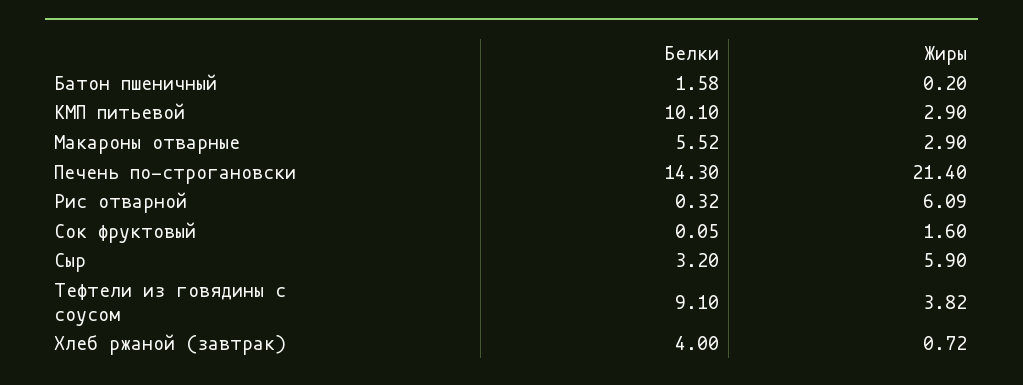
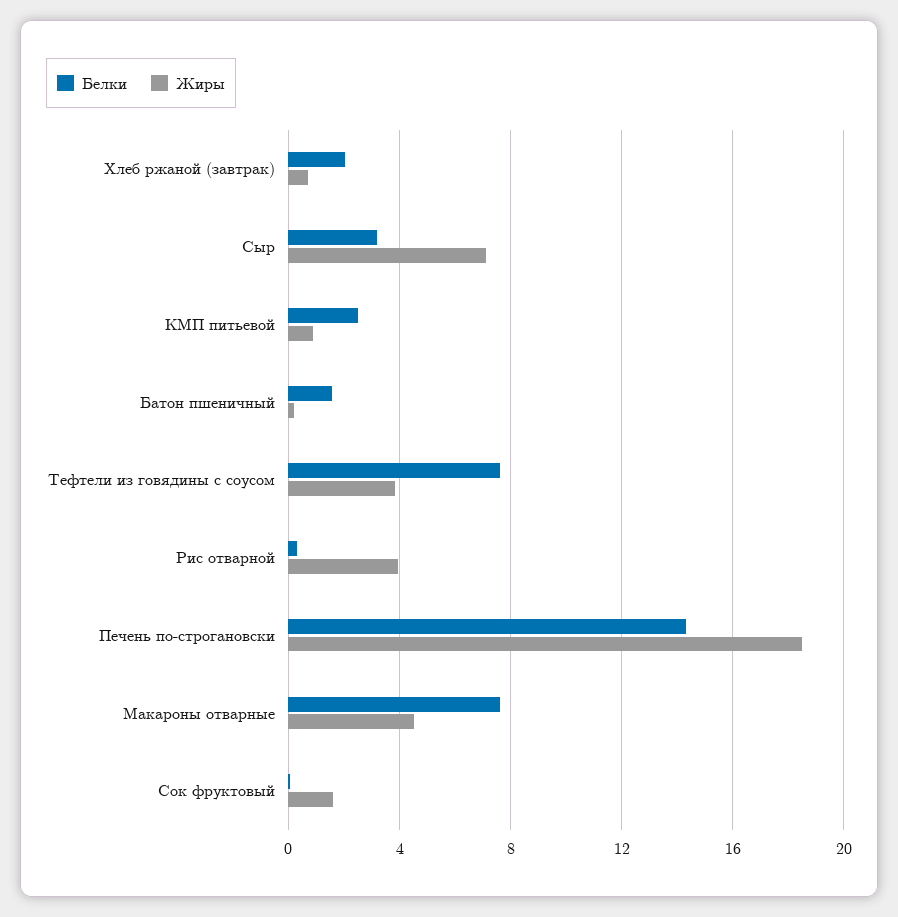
  {
    "Белки": {
      "Батон пшеничный": 1.58,
-     "КМП питьевой": 10.1,
+     "КМП питьевой": 2.5,
-     "Макароны отварные": 5.52,
+     "Макароны отварные": 7.5,
      "Печень по-строгановски": 14.3,
      "Рис отварной": 0.32,
      "Сок фруктовый": 0.05,
      "Сыр": 3.2,
-     "Тефтели из говядины с соусом": 9.1,
+     "Тефтели из говядины с соусом": 7.5,
-     "Хлеб ржаной (завтрак)": 4
+     "Хлеб ржаной (завтрак)": 2
    },
    "Жиры": {
      "Батон пшеничный": 0.2,
-     "КМП питьевой": 2.9,
+     "КМП питьевой": 1,
-     "Макароны отварные": 2.9,
+     "Макароны отварные": 4.5,
-     "Печень по-строгановски": 21.4,
+     "Печень по-строгановски": 18.5,
-     "Рис отварной": 6.09,
+     "Рис отварной": 4,
      "Сок фруктовый": 1.6,
-     "Сыр": 5.9,
+     "Сыр": 7,
      "Тефтели из говядины с соусом": 3.82,
      "Хлеб ржаной (завтрак)": 0.72
    }
  }

